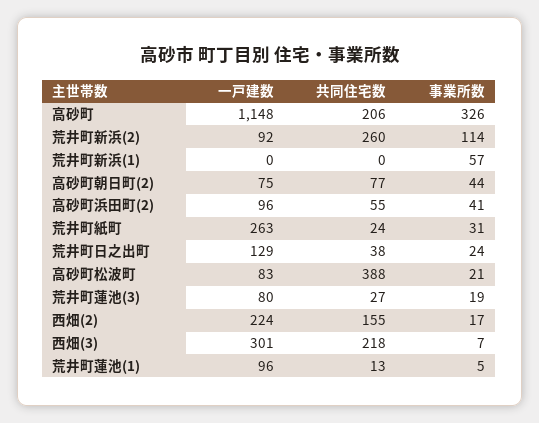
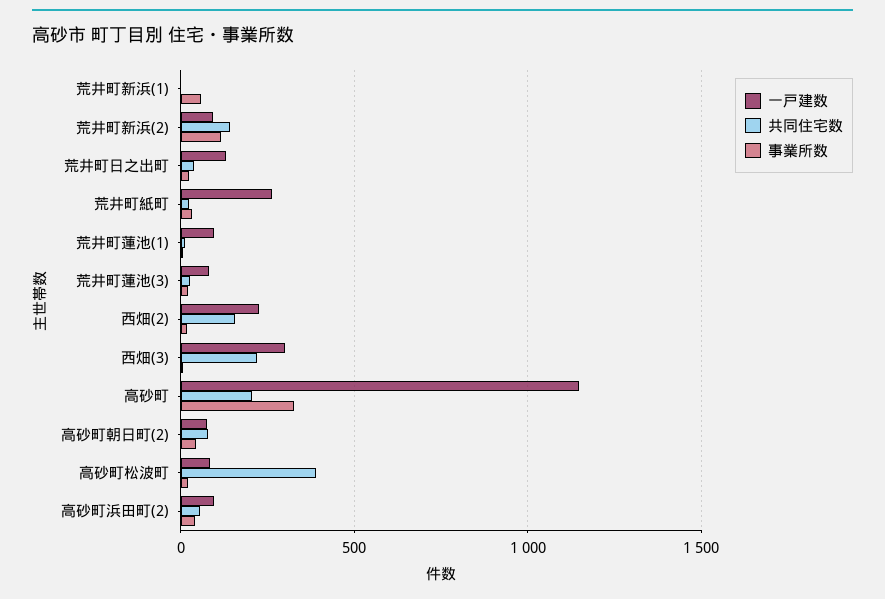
  {
    "一戸建数": {
      "高砂町": 1148,
      "荒井町新浜(2)": 92,
      "荒井町新浜(1)": 0,
      "高砂町朝日町(2)": 75,
      "高砂町浜田町(2)": 96,
      "荒井町紙町": 263,
      "荒井町日之出町": 129,
      "高砂町松波町": 83,
      "荒井町蓮池(3)": 80,
      "西畑(2)": 224,
      "西畑(3)": 301,
      "荒井町蓮池(1)": 96
    },
    "共同住宅数": {
      "高砂町": 206,
-     "荒井町新浜(2)": 260,
+     "荒井町新浜(2)": 150,
      "荒井町新浜(1)": 0,
      "高砂町朝日町(2)": 77,
      "高砂町浜田町(2)": 55,
      "荒井町紙町": 24,
      "荒井町日之出町": 38,
      "高砂町松波町": 388,
      "荒井町蓮池(3)": 27,
      "西畑(2)": 155,
      "西畑(3)": 218,
      "荒井町蓮池(1)": 13
    },
    "事業所数": {
      "高砂町": 326,
      "荒井町新浜(2)": 114,
      "荒井町新浜(1)": 57,
      "高砂町朝日町(2)": 44,
      "高砂町浜田町(2)": 41,
      "荒井町紙町": 31,
      "荒井町日之出町": 24,
      "高砂町松波町": 21,
      "荒井町蓮池(3)": 19,
      "西畑(2)": 17,
      "西畑(3)": 7,
      "荒井町蓮池(1)": 5
    }
  }

